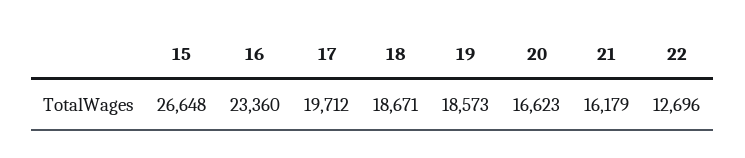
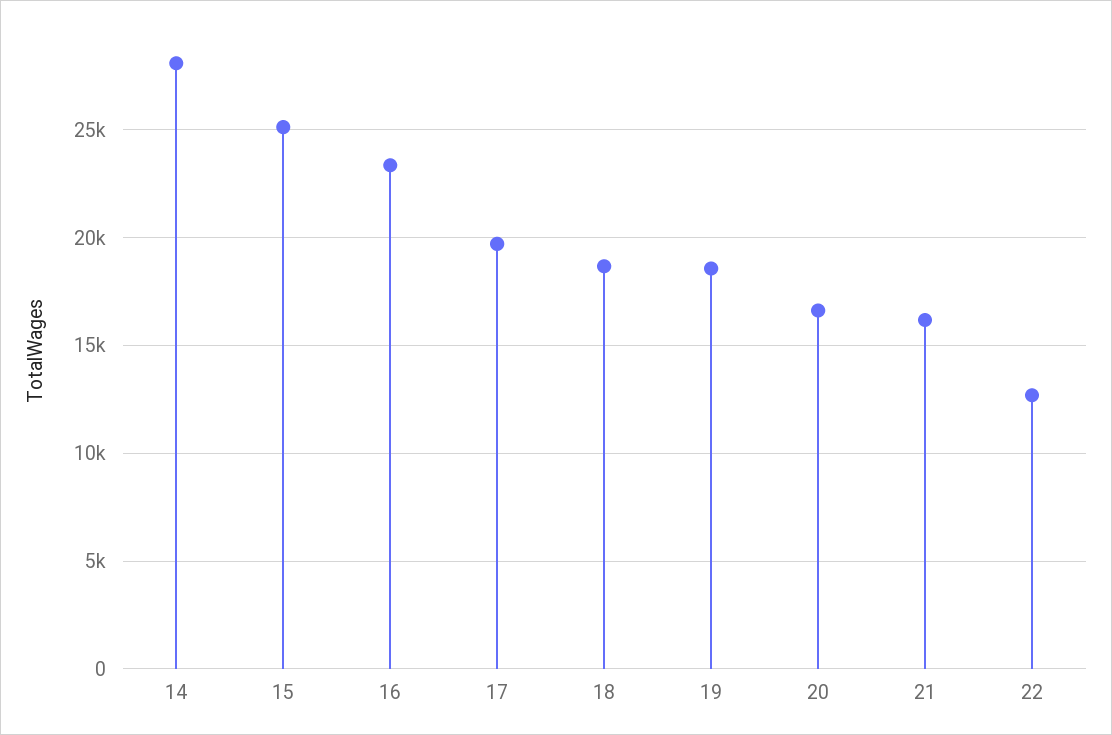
  {
-   "15": 26648,
+   "15": 25000,
    "16": 23360,
    "17": 19712,
    "18": 18671,
    "19": 18573,
    "20": 16623,
    "21": 16179,
-   "22": 12696
+   "22": 12696,
+   "14": 28000
  }

